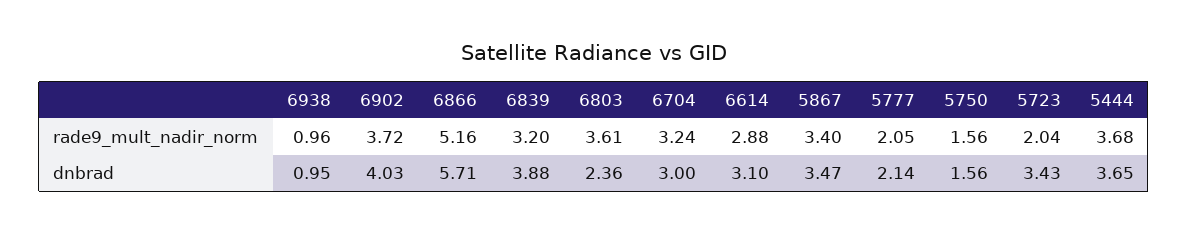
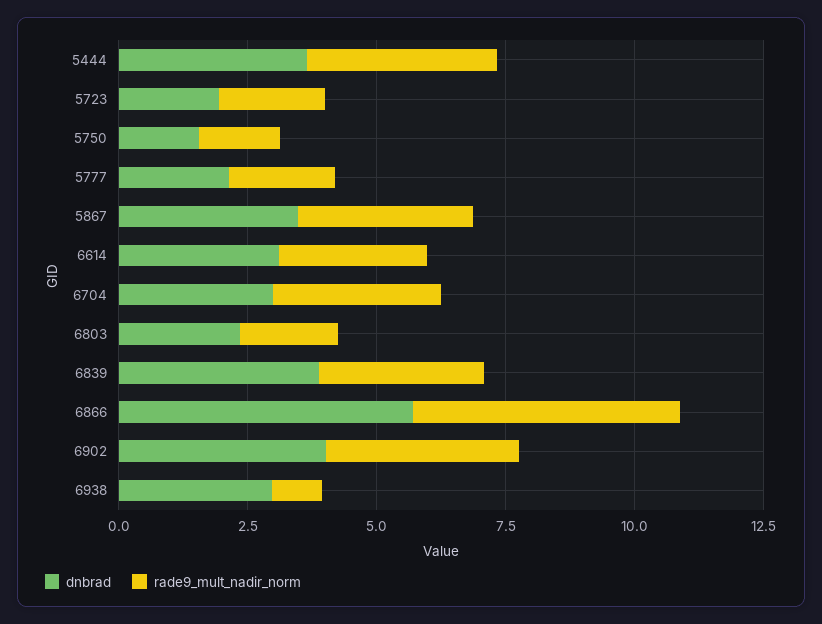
  {
    "rade9_mult_nadir_norm": {
      "6938": 0.96,
      "6902": 3.72,
      "6866": 5.16,
      "6839": 3.2,
-     "6803": 3.61,
+     "6803": 2,
      "6704": 3.24,
      "6614": 2.88,
      "5867": 3.4,
      "5777": 2.05,
      "5750": 1.56,
      "5723": 2.04,
      "5444": 3.68
    },
    "dnbrad": {
-     "6938": 0.95,
+     "6938": 3,
      "6902": 4.03,
      "6866": 5.71,
      "6839": 3.88,
      "6803": 2.36,
      "6704": 3,
      "6614": 3.1,
      "5867": 3.47,
      "5777": 2.14,
      "5750": 1.56,
-     "5723": 3.43,
+     "5723": 2,
      "5444": 3.65
    }
  }

